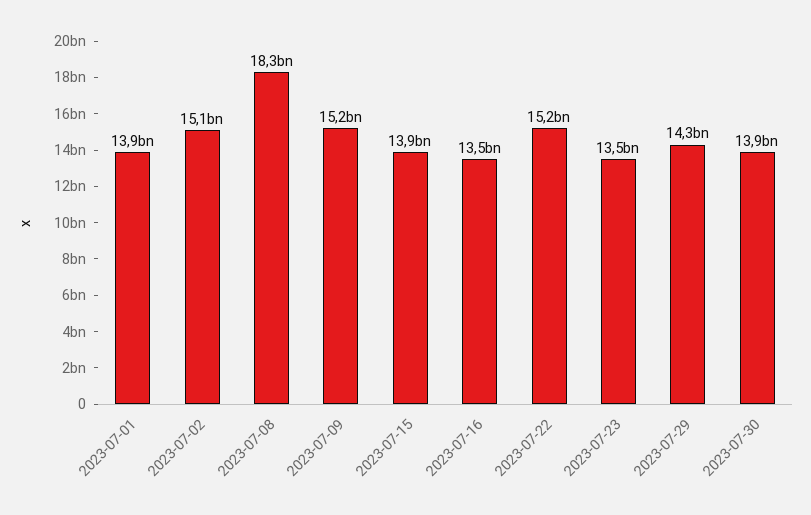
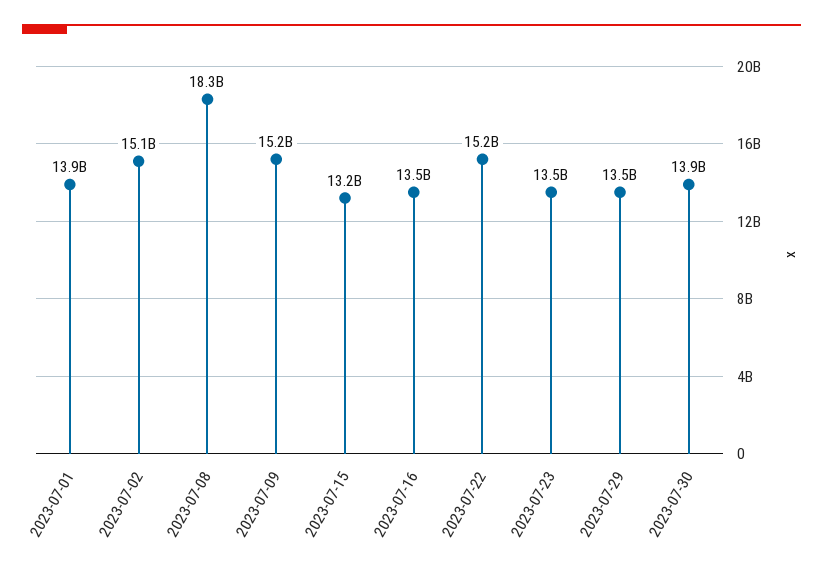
  {
    "2023-07-01": 13900000000,
    "2023-07-02": 15100000000,
    "2023-07-08": 18300000000,
    "2023-07-09": 15200000000,
-   "2023-07-15": 13900000000,
+   "2023-07-15": 13200000000,
    "2023-07-16": 13500000000,
    "2023-07-22": 15200000000,
    "2023-07-23": 13500000000,
-   "2023-07-29": 14300000000,
+   "2023-07-29": 13500000000,
    "2023-07-30": 13900000000
  }

